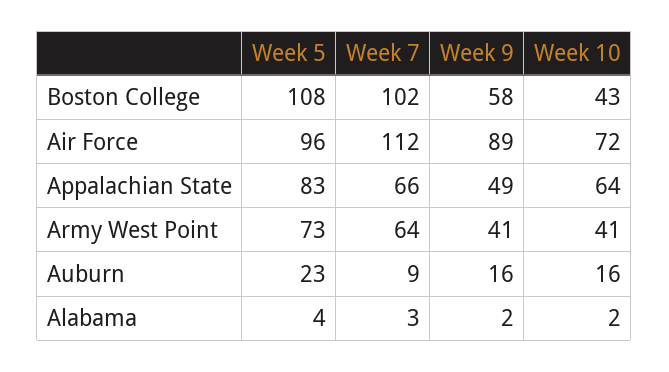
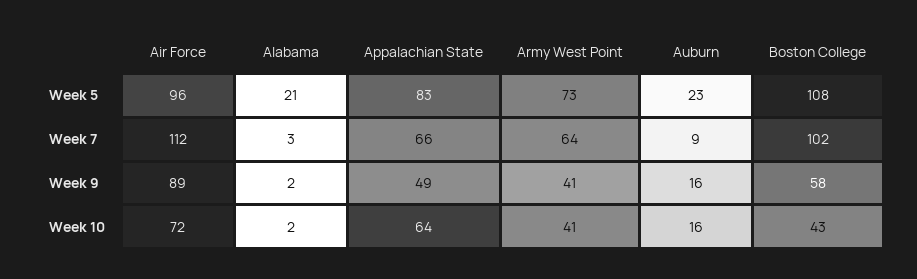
  {
    "Week 5": {
      "Boston College": 108,
      "Air Force": 96,
      "Appalachian State": 83,
      "Army West Point": 73,
      "Auburn": 23,
-     "Alabama": 4
+     "Alabama": 21
    },
    "Week 7": {
      "Boston College": 102,
      "Air Force": 112,
      "Appalachian State": 66,
      "Army West Point": 64,
      "Auburn": 9,
      "Alabama": 3
    },
    "Week 9": {
      "Boston College": 58,
      "Air Force": 89,
      "Appalachian State": 49,
      "Army West Point": 41,
      "Auburn": 16,
      "Alabama": 2
    },
    "Week 10": {
      "Boston College": 43,
      "Air Force": 72,
      "Appalachian State": 64,
      "Army West Point": 41,
      "Auburn": 16,
      "Alabama": 2
    }
  }

